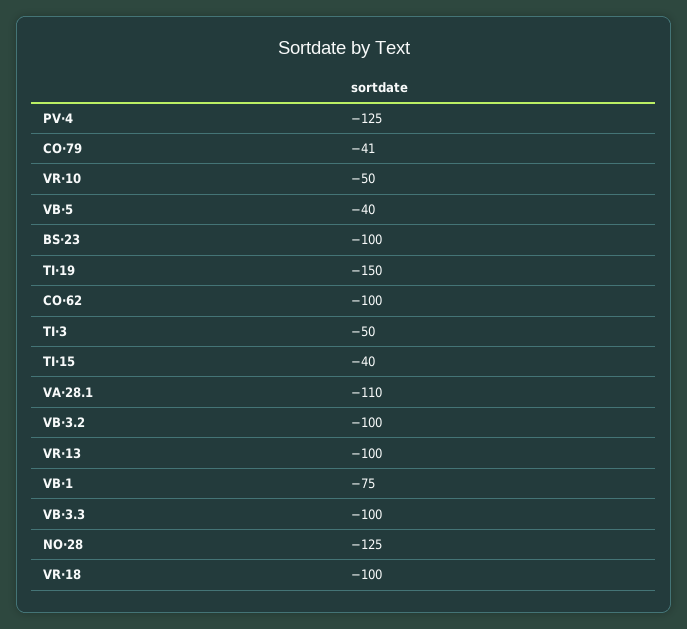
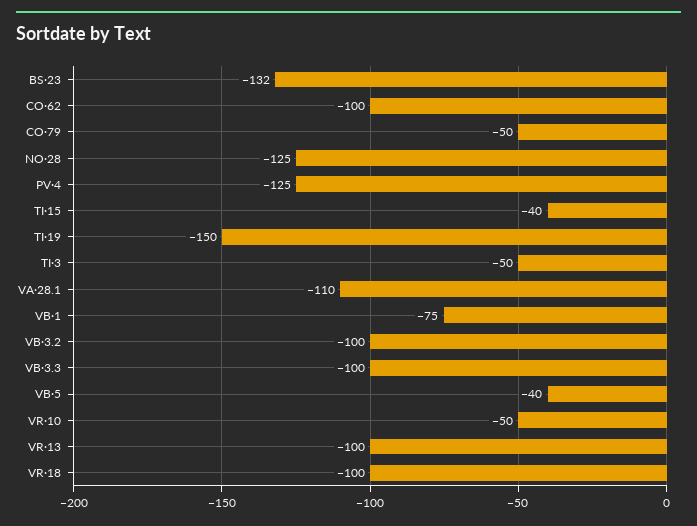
  {
    "PV·4": -125,
-   "CO·79": -41,
+   "CO·79": -50,
    "VR·10": -50,
    "VB·5": -40,
-   "BS·23": -100,
+   "BS·23": -132,
    "TI·19": -150,
    "CO·62": -100,
    "TI·3": -50,
    "TI·15": -40,
    "VA·28.1": -110,
    "VB·3.2": -100,
    "VR·13": -100,
    "VB·1": -75,
    "VB·3.3": -100,
    "NO·28": -125,
    "VR·18": -100
  }

